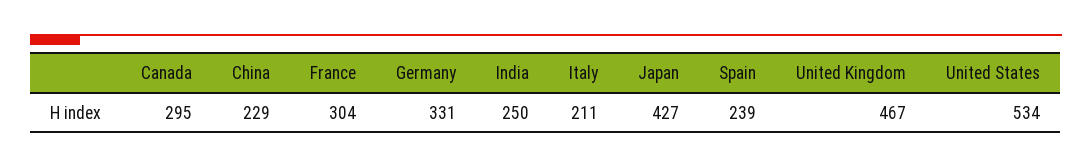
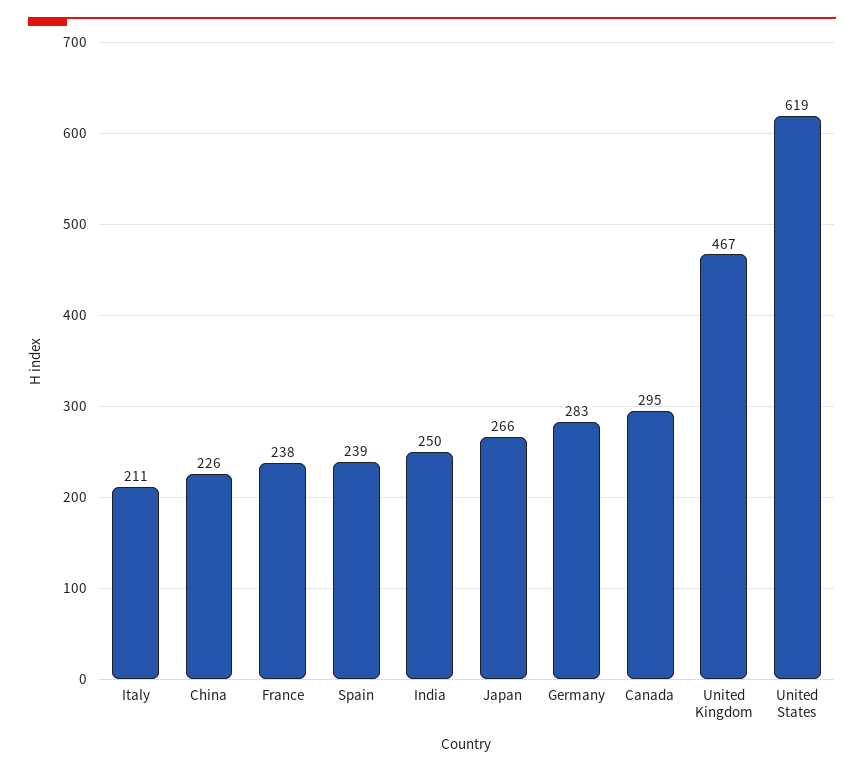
  {
    "Canada": 295,
-   "China": 229,
+   "China": 226,
-   "France": 304,
+   "France": 238,
-   "Germany": 331,
+   "Germany": 283,
    "India": 250,
    "Italy": 211,
-   "Japan": 427,
+   "Japan": 266,
    "Spain": 239,
    "United Kingdom": 467,
-   "United States": 534
+   "United States": 619
  }

